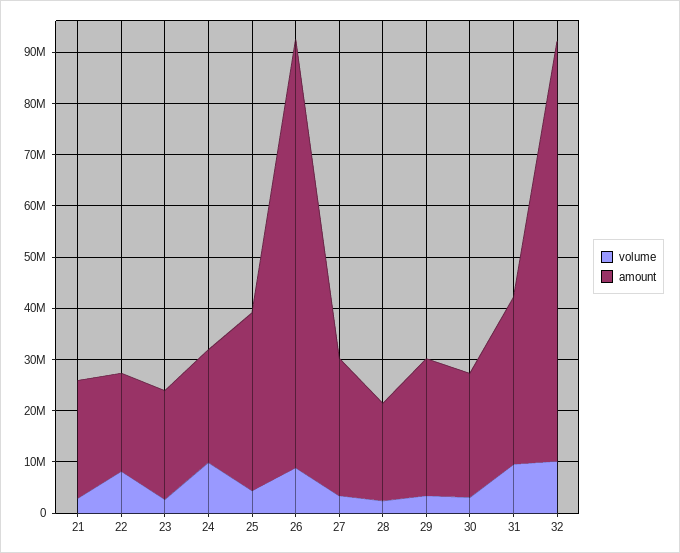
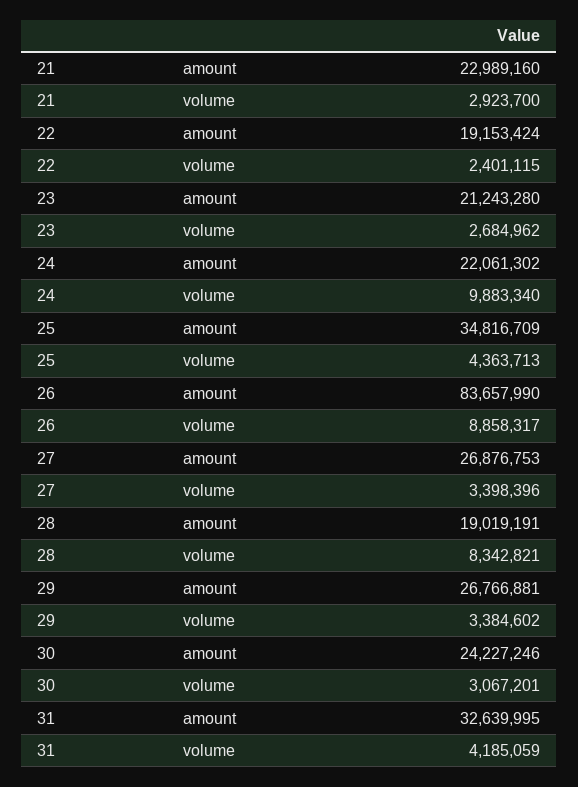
  {
    "volume": {
      "21": 2923700,
-     "22": 8000000,
+     "22": 2401115,
      "23": 2684962,
      "24": 9883340,
      "25": 4363713,
      "26": 8858317,
      "27": 3398396,
-     "28": 2000000,
+     "28": 8342821,
      "29": 3384602,
      "30": 3067201,
-     "31": 10000000,
+     "31": 4185059
-     "32": 10000000
    },
    "amount": {
      "21": 22989160,
      "22": 19153424,
      "23": 21243280,
      "24": 22061302,
      "25": 34816709,
      "26": 83657990,
      "27": 26876753,
      "28": 19019191,
      "29": 26766881,
      "30": 24227246,
-     "31": 32639995,
+     "31": 32639995
-     "32": 82000000
    }
  }

